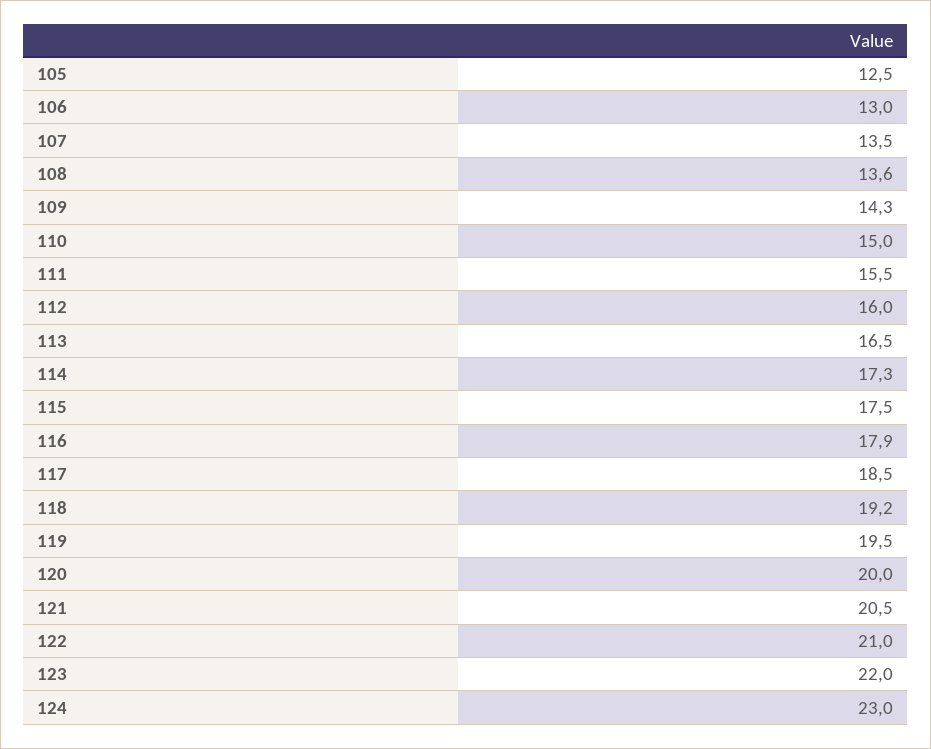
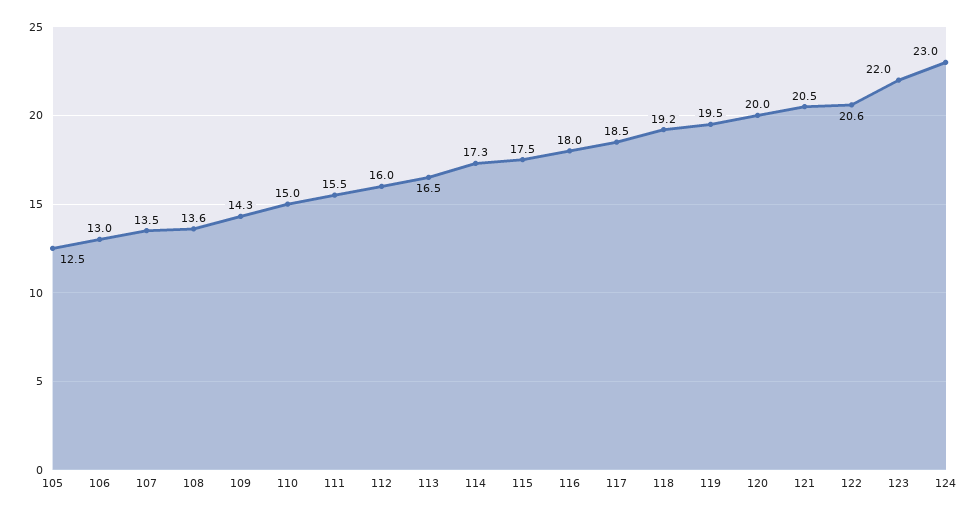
  {
    "105": 12.5,
    "106": 13,
    "107": 13.5,
    "108": 13.6,
    "109": 14.3,
    "110": 15,
    "111": 15.5,
    "112": 16,
    "113": 16.5,
    "114": 17.3,
    "115": 17.5,
-   "116": 17.9,
+   "116": 18,
    "117": 18.5,
    "118": 19.2,
    "119": 19.5,
    "120": 20,
    "121": 20.5,
-   "122": 21,
+   "122": 20.6,
    "123": 22,
    "124": 23
  }

